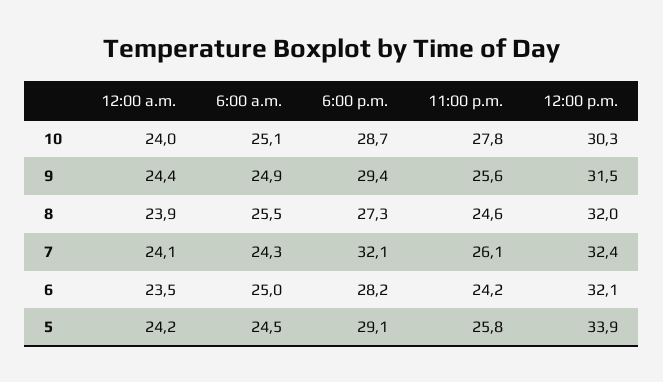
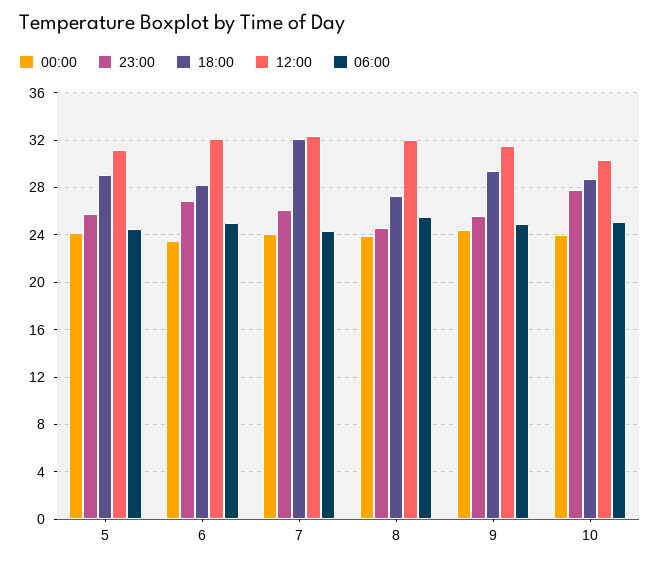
  {
    "12:00 a.m.": {
      "10": 24,
      "9": 24.4,
      "8": 23.9,
      "7": 24.1,
      "6": 23.5,
      "5": 24.2
    },
    "6:00 a.m.": {
      "10": 25.1,
      "9": 24.9,
      "8": 25.5,
      "7": 24.3,
      "6": 25,
      "5": 24.5
    },
    "6:00 p.m.": {
      "10": 28.7,
      "9": 29.4,
      "8": 27.3,
      "7": 32.1,
      "6": 28.2,
      "5": 29.1
    },
    "11:00 p.m.": {
      "10": 27.8,
      "9": 25.6,
      "8": 24.6,
      "7": 26.1,
-     "6": 24.2,
+     "6": 27,
      "5": 25.8
    },
    "12:00 p.m.": {
      "10": 30.3,
      "9": 31.5,
      "8": 32,
      "7": 32.4,
      "6": 32.1,
-     "5": 33.9
+     "5": 31
    }
  }

